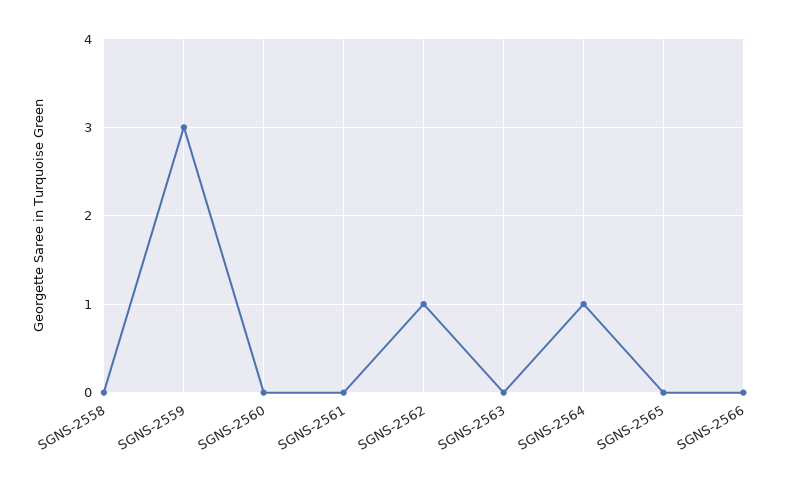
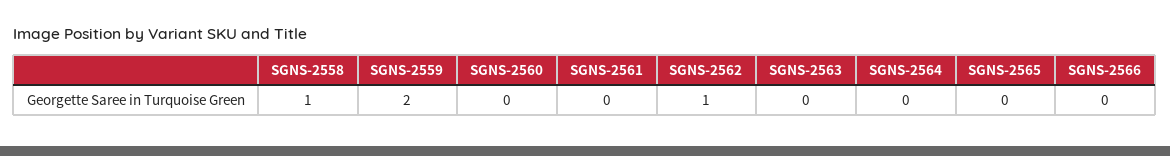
  {
-   "SGNS-2558": 0,
+   "SGNS-2558": 1,
-   "SGNS-2559": 3,
+   "SGNS-2559": 2,
    "SGNS-2560": 0,
    "SGNS-2561": 0,
    "SGNS-2562": 1,
    "SGNS-2563": 0,
-   "SGNS-2564": 1,
+   "SGNS-2564": 0,
    "SGNS-2565": 0,
    "SGNS-2566": 0
  }

